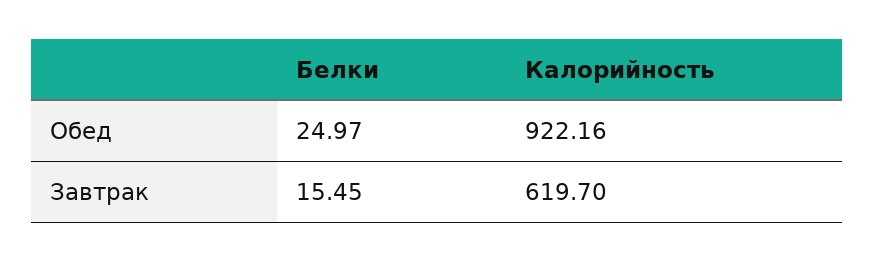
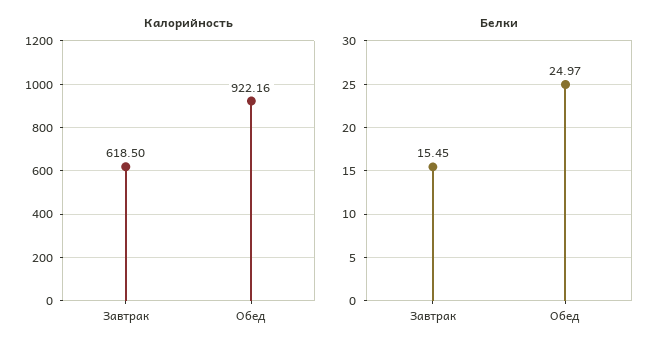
  {
    "Белки": {
      "Обед": 24.97,
      "Завтрак": 15.45
    },
    "Калорийность": {
      "Обед": 922.16,
-     "Завтрак": 619.7
+     "Завтрак": 618.5
    }
  }

